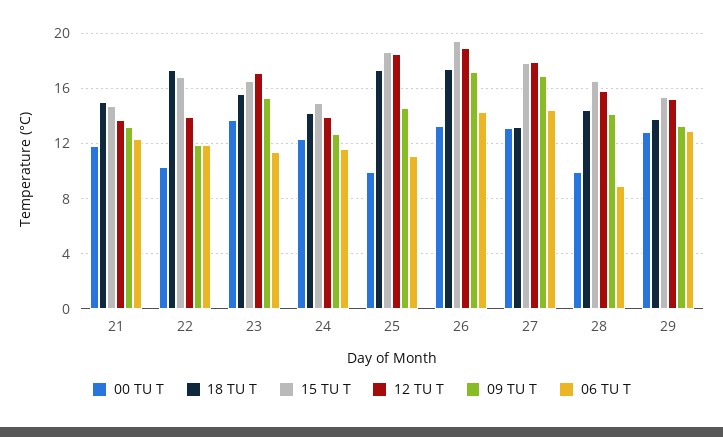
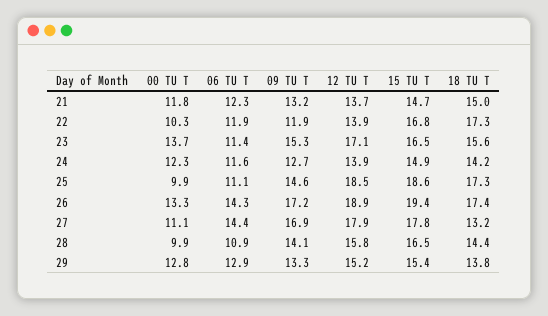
  {
    "00 TU T": {
      "21": 11.8,
      "22": 10.3,
      "23": 13.7,
      "24": 12.3,
      "25": 9.9,
      "26": 13.3,
-     "27": 13,
+     "27": 11.1,
      "28": 9.9,
      "29": 12.8
    },
    "18 TU T": {
      "21": 15,
      "22": 17.3,
      "23": 15.6,
      "24": 14.2,
      "25": 17.3,
      "26": 17.4,
      "27": 13.2,
      "28": 14.4,
      "29": 13.8
    },
    "15 TU T": {
      "21": 14.7,
      "22": 16.8,
      "23": 16.5,
      "24": 14.9,
      "25": 18.6,
      "26": 19.4,
      "27": 17.8,
      "28": 16.5,
      "29": 15.4
    },
    "12 TU T": {
      "21": 13.7,
      "22": 13.9,
      "23": 17.1,
      "24": 13.9,
      "25": 18.5,
      "26": 18.9,
      "27": 17.9,
      "28": 15.8,
      "29": 15.2
    },
    "09 TU T": {
      "21": 13.2,
      "22": 11.9,
      "23": 15.3,
      "24": 12.7,
      "25": 14.6,
      "26": 17.2,
      "27": 16.9,
      "28": 14.1,
      "29": 13.3
    },
    "06 TU T": {
      "21": 12.3,
      "22": 11.9,
      "23": 11.4,
      "24": 11.6,
      "25": 11.1,
      "26": 14.3,
      "27": 14.4,
-     "28": 9,
+     "28": 10.9,
      "29": 12.9
    }
  }

